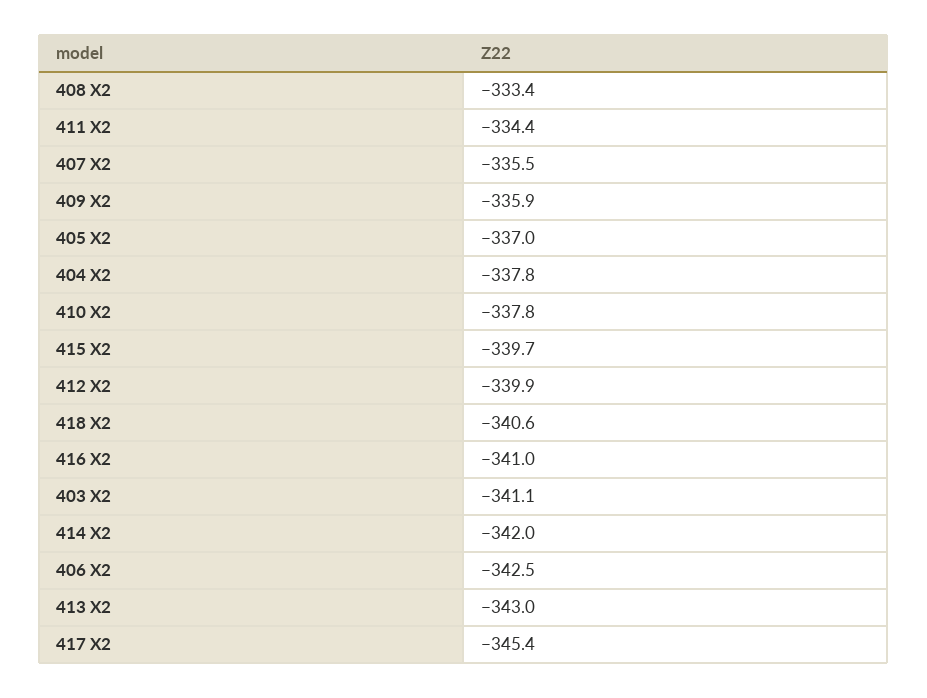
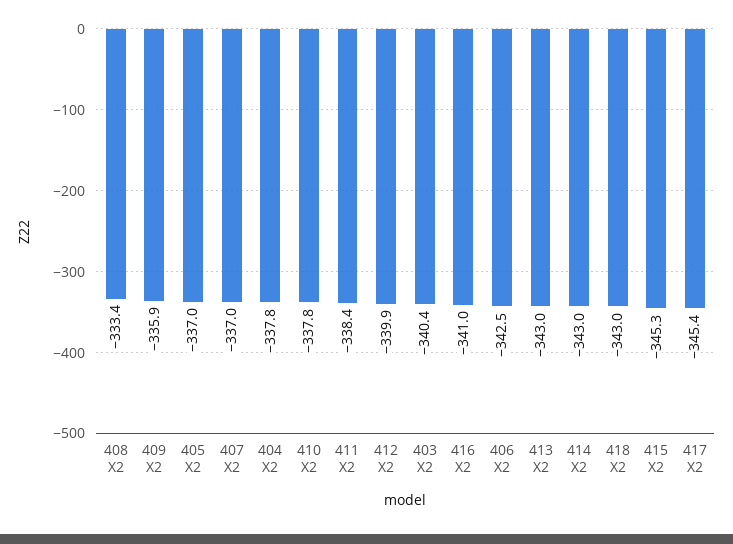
  {
    "408 X2": -333.4,
-   "411 X2": -334.4,
+   "411 X2": -338.4,
-   "407 X2": -335.5,
+   "407 X2": -337,
    "409 X2": -335.9,
    "405 X2": -337,
    "404 X2": -337.8,
    "410 X2": -337.8,
-   "415 X2": -339.7,
+   "415 X2": -345.3,
    "412 X2": -339.9,
-   "418 X2": -340.6,
+   "418 X2": -343,
    "416 X2": -341,
-   "403 X2": -341.1,
+   "403 X2": -340.4,
-   "414 X2": -342,
+   "414 X2": -343,
    "406 X2": -342.5,
    "413 X2": -343,
    "417 X2": -345.4
  }

